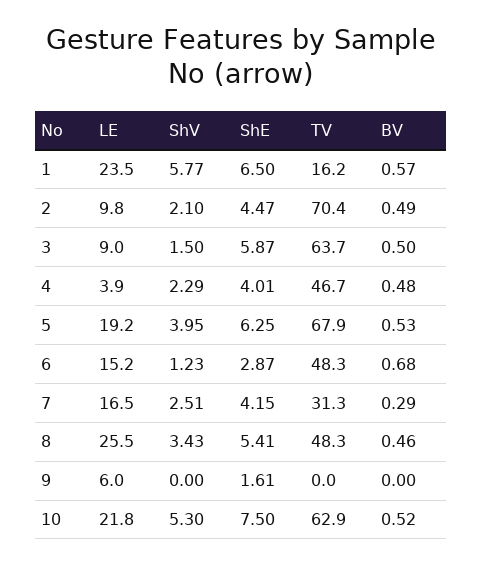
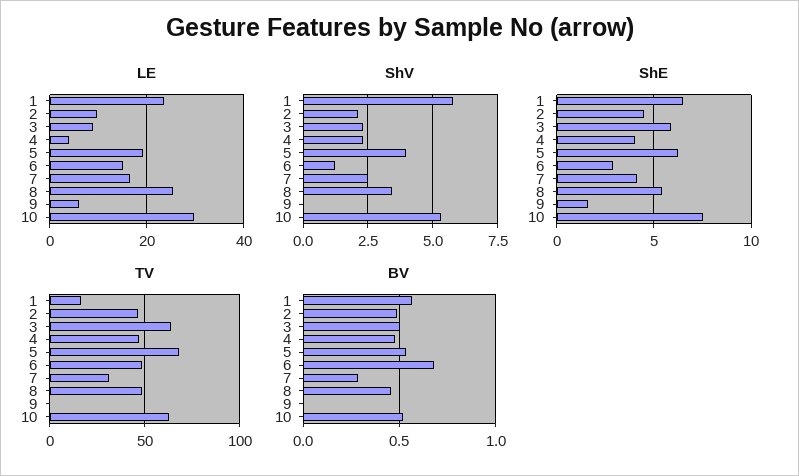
  {
    "LE": {
      "1": 23.5,
      "2": 9.8,
      "3": 9,
      "4": 3.9,
      "5": 19.2,
      "6": 15.2,
      "7": 16.5,
      "8": 25.5,
      "9": 6,
-     "10": 21.8
+     "10": 30
    },
    "ShV": {
      "1": 5.77,
      "2": 2.1,
-     "3": 1.5,
+     "3": 2.25,
      "4": 2.29,
      "5": 3.95,
      "6": 1.23,
      "7": 2.51,
      "8": 3.43,
      "9": 0,
      "10": 5.3
    },
    "ShE": {
      "1": 6.5,
      "2": 4.47,
      "3": 5.87,
      "4": 4.01,
      "5": 6.25,
      "6": 2.87,
      "7": 4.15,
      "8": 5.41,
      "9": 1.61,
      "10": 7.5
    },
    "TV": {
      "1": 16.2,
-     "2": 70.4,
+     "2": 45,
      "3": 63.7,
      "4": 46.7,
      "5": 67.9,
      "6": 48.3,
      "7": 31.3,
      "8": 48.3,
      "9": 0,
      "10": 62.9
    },
    "BV": {
      "1": 0.57,
      "2": 0.49,
      "3": 0.5,
      "4": 0.48,
      "5": 0.53,
      "6": 0.68,
      "7": 0.29,
      "8": 0.46,
      "9": 0,
      "10": 0.52
    }
  }

